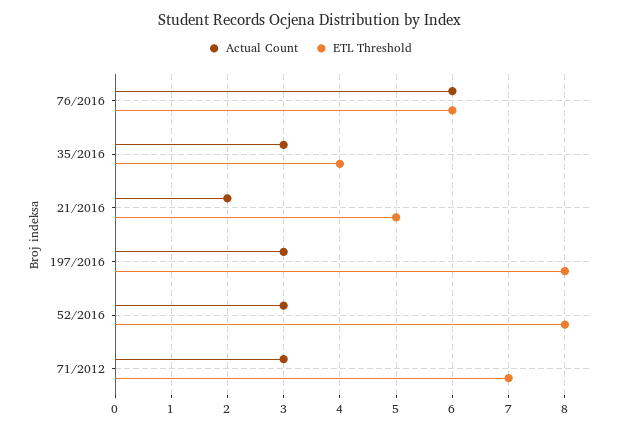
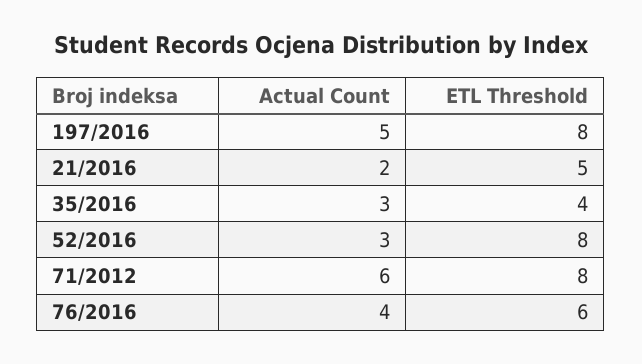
  {
    "Actual Count": {
-     "76/2016": 6,
+     "76/2016": 4,
      "35/2016": 3,
      "21/2016": 2,
-     "197/2016": 3,
+     "197/2016": 5,
      "52/2016": 3,
-     "71/2012": 3
+     "71/2012": 6
    },
    "ETL Threshold": {
      "76/2016": 6,
      "35/2016": 4,
      "21/2016": 5,
      "197/2016": 8,
      "52/2016": 8,
-     "71/2012": 7
+     "71/2012": 8
    }
  }

